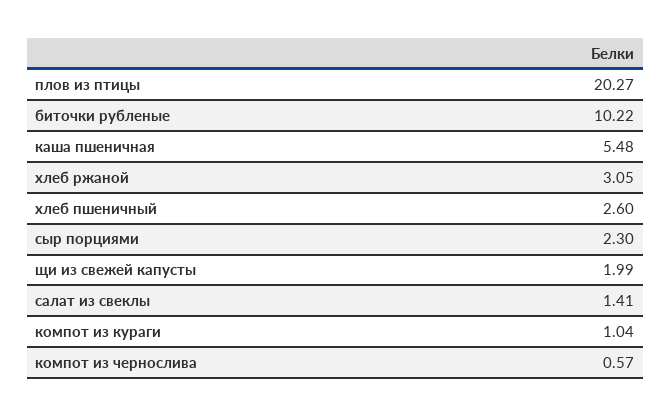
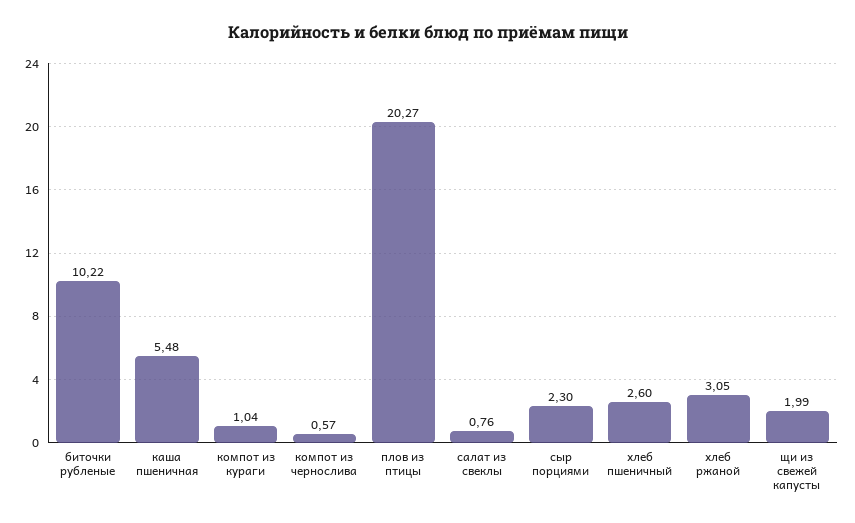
  {
    "плов из птицы": 20.27,
    "биточки рубленые": 10.22,
    "каша пшеничная": 5.48,
    "хлеб ржаной": 3.05,
    "хлеб пшеничный": 2.6,
    "сыр порциями": 2.3,
    "щи из свежей капусты": 1.99,
-   "салат из свеклы": 1.41,
+   "салат из свеклы": 0.76,
    "компот из кураги": 1.04,
    "компот из чернослива": 0.57
  }

